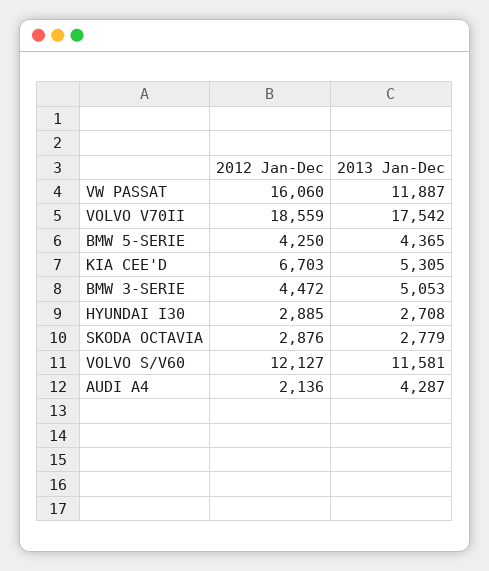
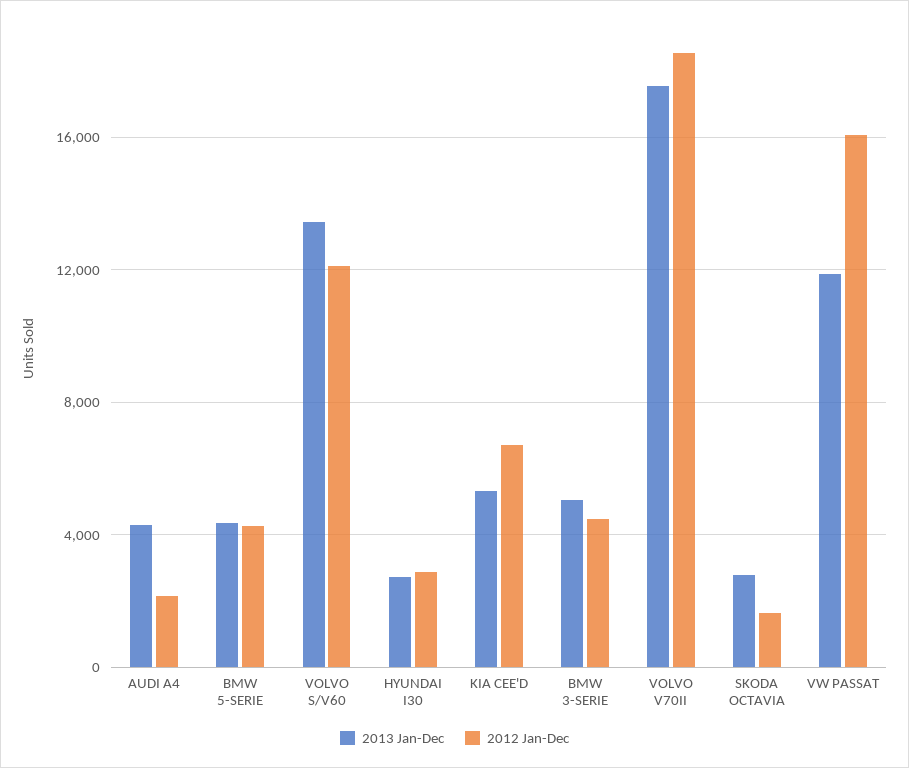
  {
    "2012 Jan-Dec": {
      "VW PASSAT": 16060,
      "VOLVO V70II": 18559,
      "BMW 5-SERIE": 4250,
      "KIA CEE'D": 6703,
      "BMW 3-SERIE": 4472,
      "HYUNDAI I30": 2885,
-     "SKODA OCTAVIA": 2876,
+     "SKODA OCTAVIA": 1500,
      "VOLVO S/V60": 12127,
      "AUDI A4": 2136
    },
    "2013 Jan-Dec": {
      "VW PASSAT": 11887,
      "VOLVO V70II": 17542,
      "BMW 5-SERIE": 4365,
      "KIA CEE'D": 5305,
      "BMW 3-SERIE": 5053,
      "HYUNDAI I30": 2708,
      "SKODA OCTAVIA": 2779,
-     "VOLVO S/V60": 11581,
+     "VOLVO S/V60": 13500,
      "AUDI A4": 4287
    }
  }

